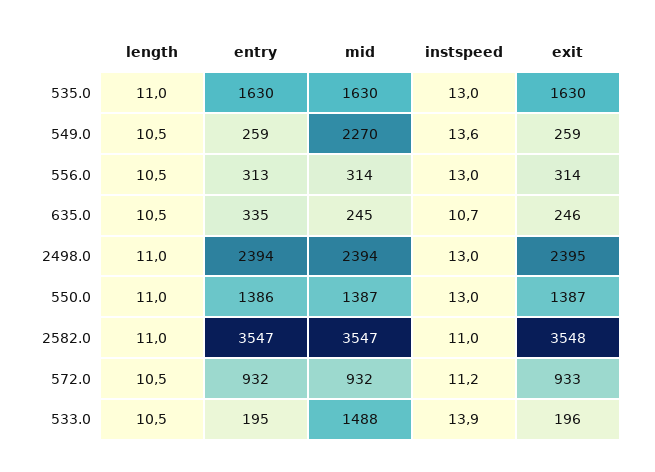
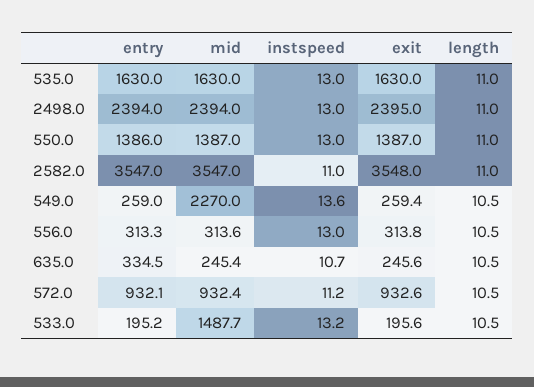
  {
    "length": {
      "535.0": 11,
      "549.0": 10.5,
      "556.0": 10.5,
      "635.0": 10.5,
      "2498.0": 11,
      "550.0": 11,
      "2582.0": 11,
      "572.0": 10.5,
      "533.0": 10.5
    },
    "entry": {
      "535.0": 1630,
      "549.0": 259,
      "556.0": 313.3,
      "635.0": 334.5,
      "2498.0": 2394,
      "550.0": 1386,
      "2582.0": 3547,
      "572.0": 932.1,
      "533.0": 195.2
    },
    "mid": {
      "535.0": 1630,
      "549.0": 2270,
      "556.0": 313.6,
      "635.0": 245.4,
      "2498.0": 2394,
      "550.0": 1387,
      "2582.0": 3547,
      "572.0": 932.4,
      "533.0": 1487.7
    },
    "instspeed": {
      "535.0": 13,
      "549.0": 13.6,
      "556.0": 13,
      "635.0": 10.7,
      "2498.0": 13,
      "550.0": 13,
      "2582.0": 11,
      "572.0": 11.2,
-     "533.0": 13.9
+     "533.0": 13.2
    },
    "exit": {
      "535.0": 1630,
      "549.0": 259.4,
      "556.0": 313.8,
      "635.0": 245.6,
      "2498.0": 2395,
      "550.0": 1387,
      "2582.0": 3548,
      "572.0": 932.6,
      "533.0": 195.6
    }
  }

